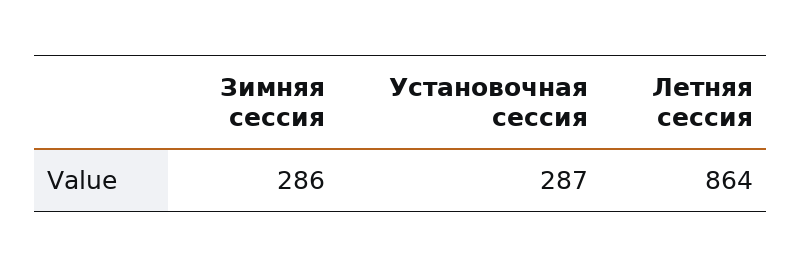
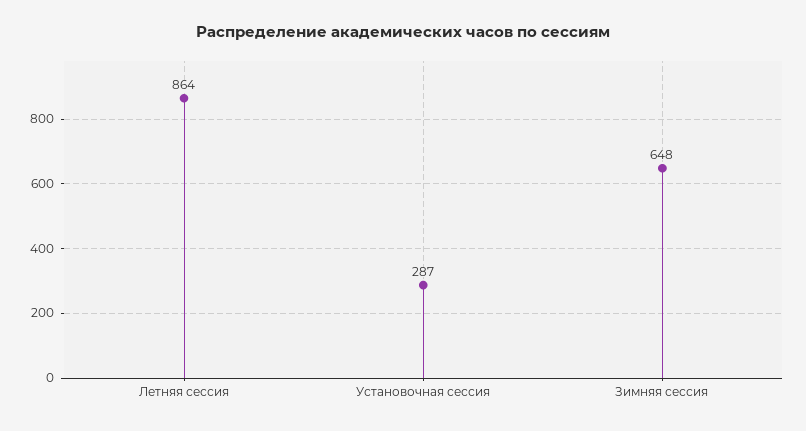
  {
-   "Зимняя сессия": 286,
+   "Зимняя сессия": 648,
    "Установочная сессия": 287,
    "Летняя сессия": 864
  }

